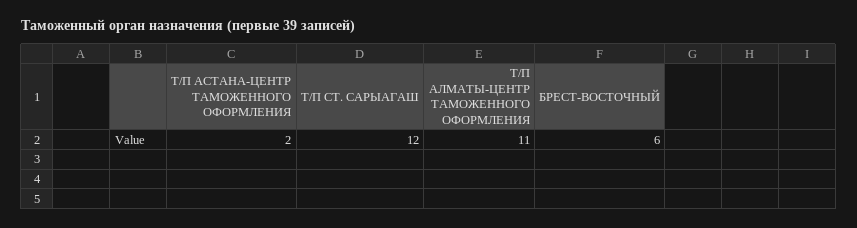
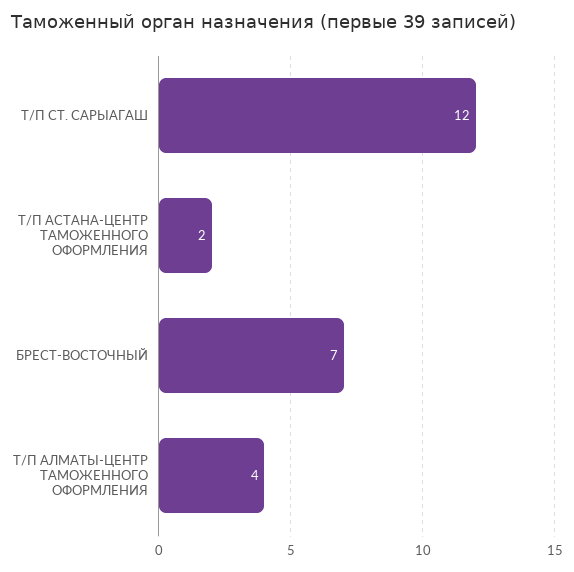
  {
    "Т/П АСТАНА-ЦЕНТР ТАМОЖЕННОГО ОФОРМЛЕНИЯ": 2,
    "Т/П СТ. САРЫАГАШ": 12,
-   "Т/П АЛМАТЫ-ЦЕНТР ТАМОЖЕННОГО ОФОРМЛЕНИЯ": 11,
+   "Т/П АЛМАТЫ-ЦЕНТР ТАМОЖЕННОГО ОФОРМЛЕНИЯ": 4,
-   "БРЕСТ-ВОСТОЧНЫЙ": 6
+   "БРЕСТ-ВОСТОЧНЫЙ": 7
  }

